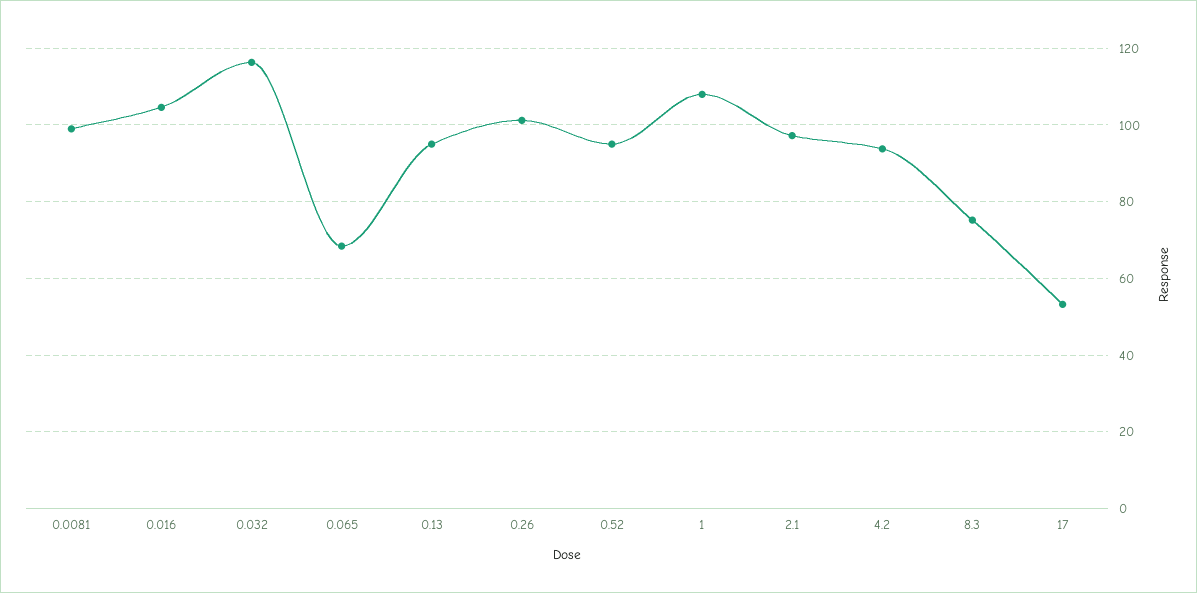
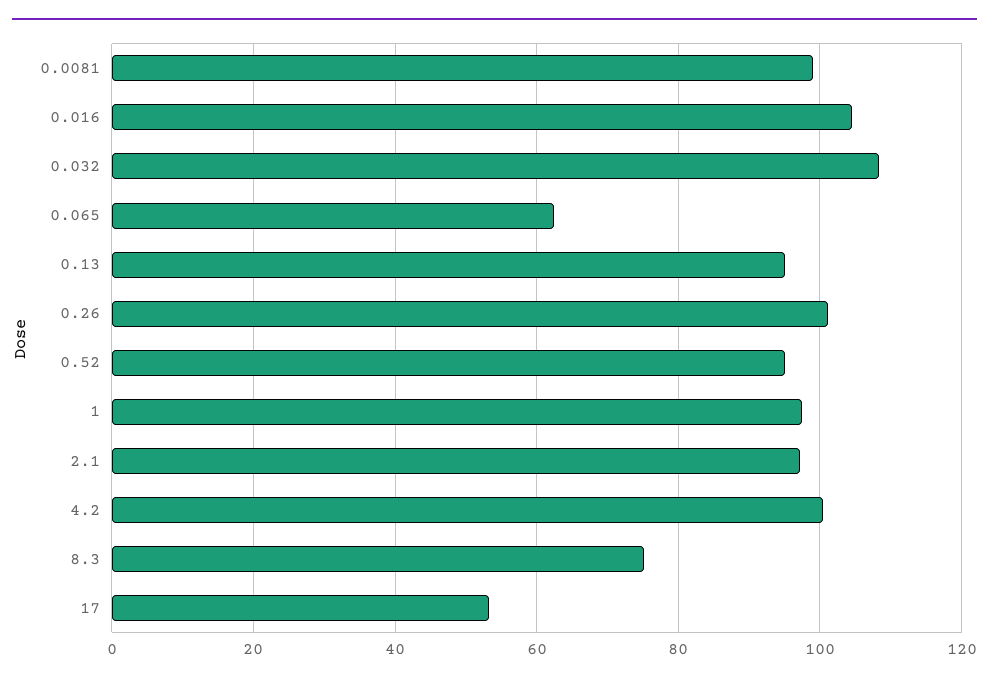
  {
    "0.0081": 100,
    "0.016": 104,
-   "0.032": 116,
+   "0.032": 108,
-   "0.065": 68,
+   "0.065": 62,
    "0.13": 96,
    "0.26": 102,
    "0.52": 96,
-   "1": 108,
+   "1": 98,
    "2.1": 98,
-   "4.2": 94,
+   "4.2": 100,
    "8.3": 76,
    "17": 54
  }

